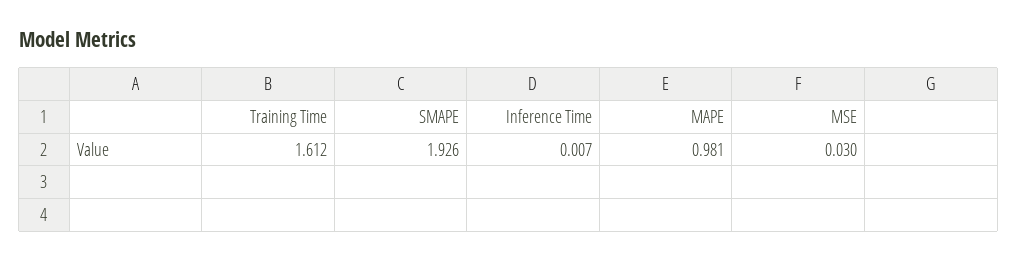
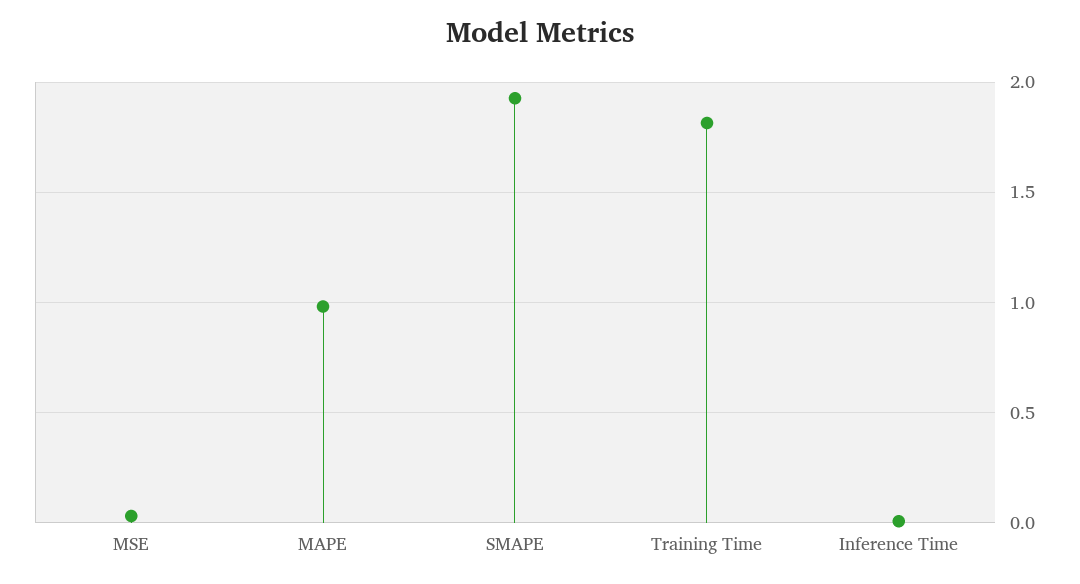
  {
-   "Training Time": 1.612,
+   "Training Time": 1.8,
    "SMAPE": 1.926,
    "Inference Time": 0.007,
    "MAPE": 0.981,
    "MSE": 0.03
  }

